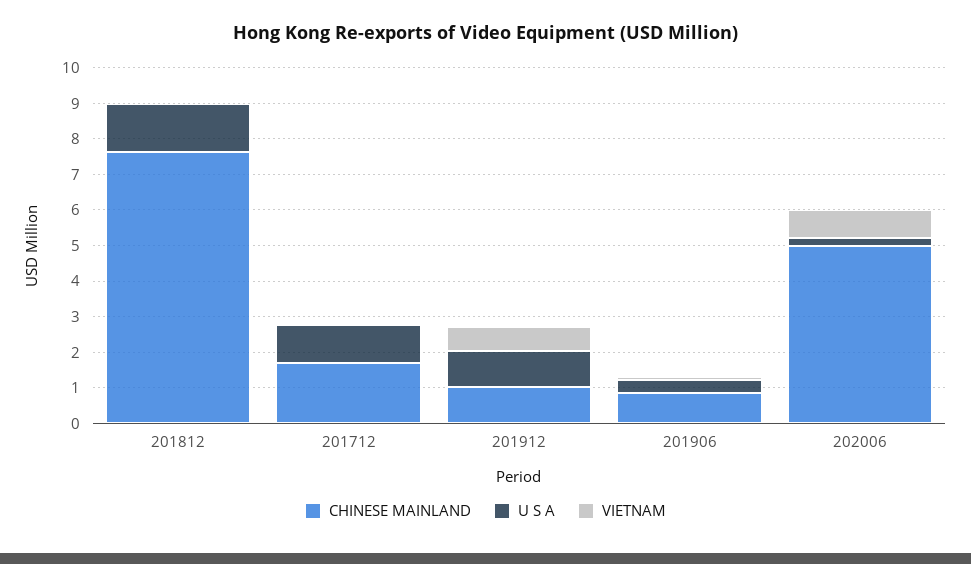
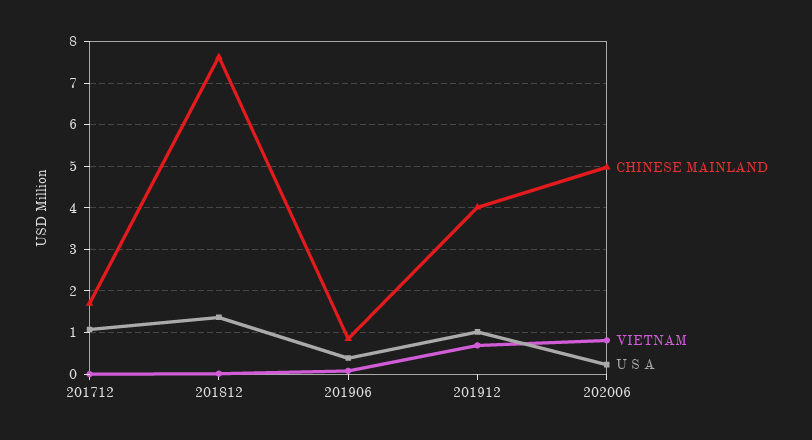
  {
    "CHINESE MAINLAND": {
      "201812": 7.6,
      "201712": 1.6,
-     "201912": 1,
+     "201912": 4,
      "201906": 0.8,
      "202006": 5
    },
    "U S A": {
      "201812": 1.4,
      "201712": 1,
      "201912": 1,
      "201906": 0.4,
      "202006": 0.2
    },
    "VIETNAM": {
      "201812": 0,
      "201712": 0,
      "201912": 0.6,
      "201906": 0,
      "202006": 0.8
    }
  }

